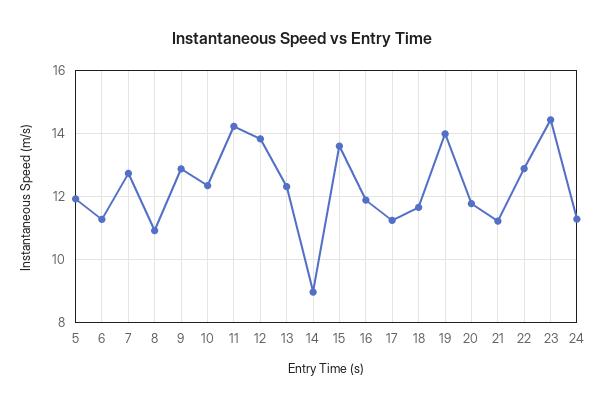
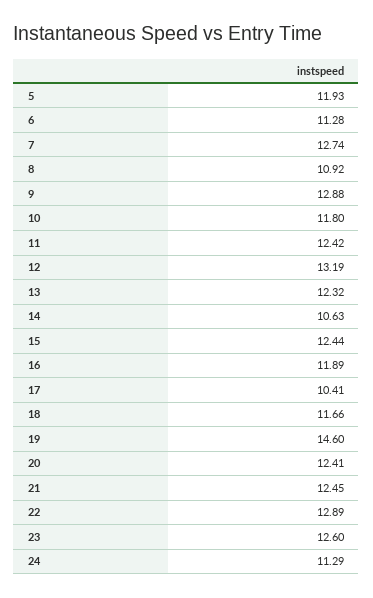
  {
    "5": 11.93,
    "6": 11.28,
    "7": 12.74,
    "8": 10.92,
    "9": 12.88,
-   "10": 12.4,
+   "10": 11.8,
-   "11": 14.2,
+   "11": 12.42,
-   "12": 13.8,
+   "12": 13.19,
    "13": 12.32,
-   "14": 9,
+   "14": 10.63,
-   "15": 13.6,
+   "15": 12.44,
    "16": 11.89,
-   "17": 11.2,
+   "17": 10.41,
    "18": 11.66,
-   "19": 14,
+   "19": 14.6,
-   "20": 11.8,
+   "20": 12.41,
-   "21": 11.2,
+   "21": 12.45,
    "22": 12.89,
-   "23": 14.4,
+   "23": 12.6,
    "24": 11.29
  }

